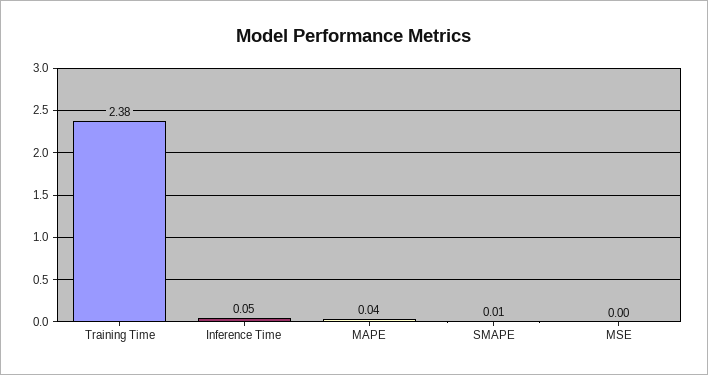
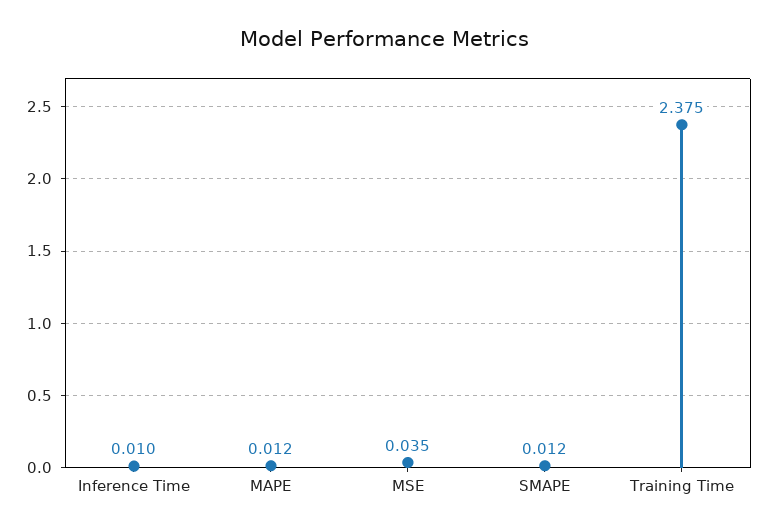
  {
    "Training Time": 2.375,
-   "Inference Time": 0.05,
+   "Inference Time": 0.01,
-   "MAPE": 0.04,
+   "MAPE": 0.012,
    "SMAPE": 0.012,
-   "MSE": 0
+   "MSE": 0.035
  }

